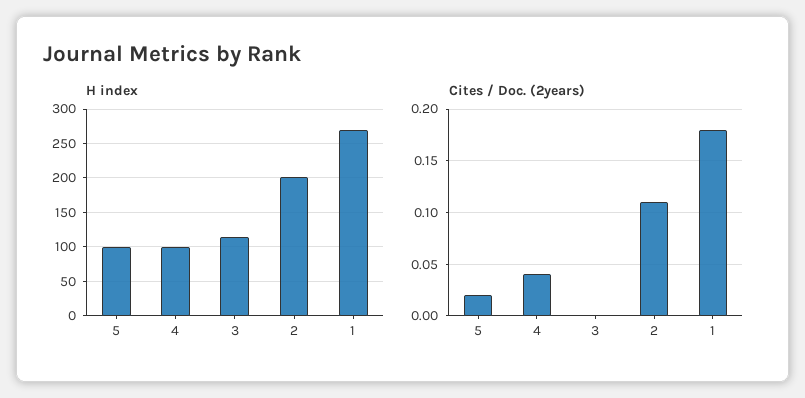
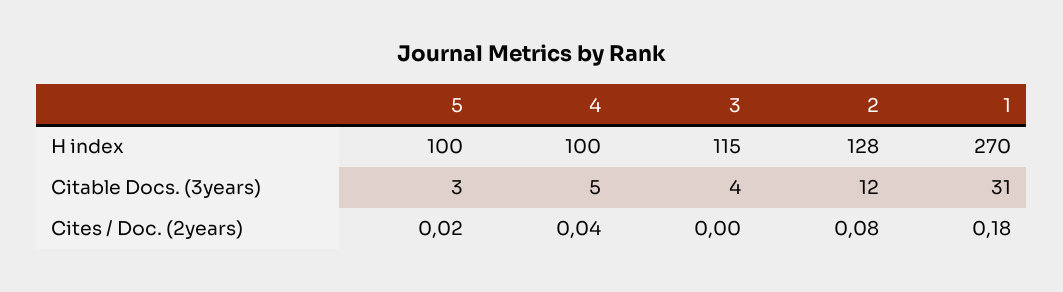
  {
    "H index": {
      "5": 100,
      "4": 100,
      "3": 115,
-     "2": 200,
+     "2": 128,
      "1": 270
    },
    "Cites / Doc. (2years)": {
      "5": 0.02,
      "4": 0.04,
      "3": 0,
-     "2": 0.11,
+     "2": 0.08,
      "1": 0.18
-   }
+   },
+   "Citable Docs. (3years)": {
+     "5": 3,
+     "4": 5,
+     "3": 4,
+     "2": 12,
+     "1": 31
+   }
  }

